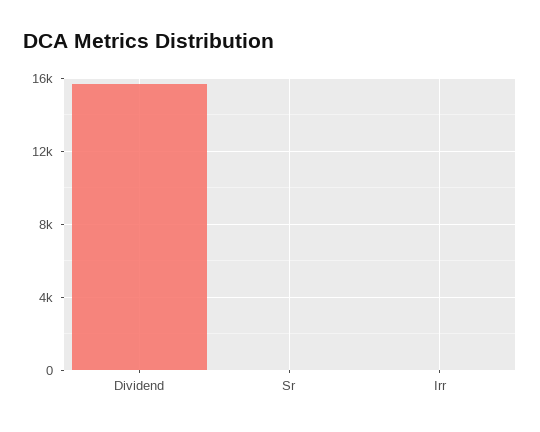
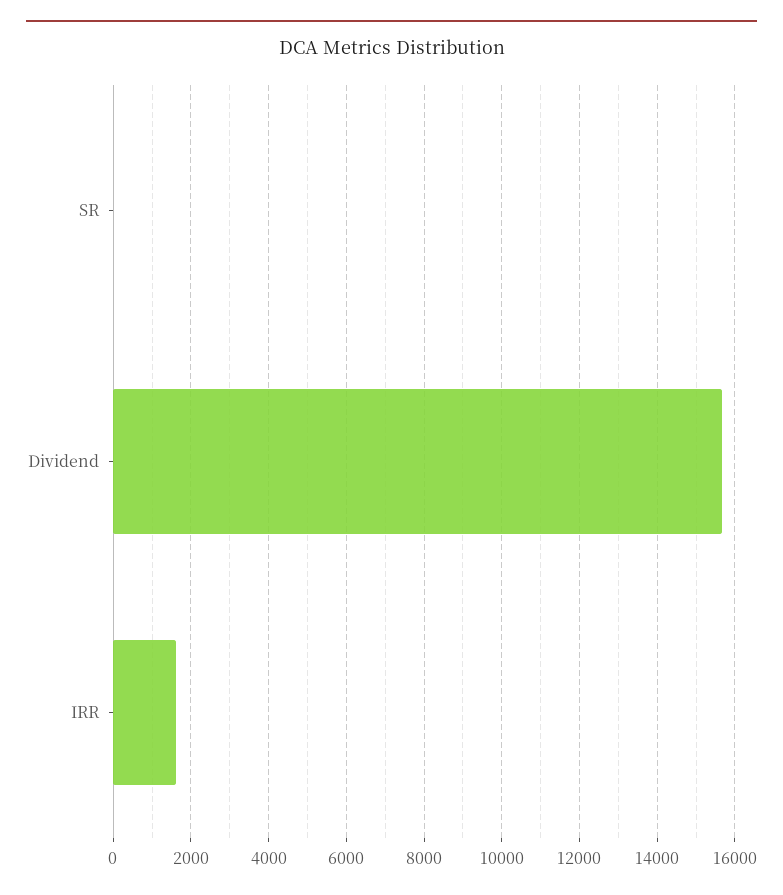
  {
    "Dividend": 15600,
    "Sr": 0,
-   "Irr": 0
+   "Irr": 1600
  }

